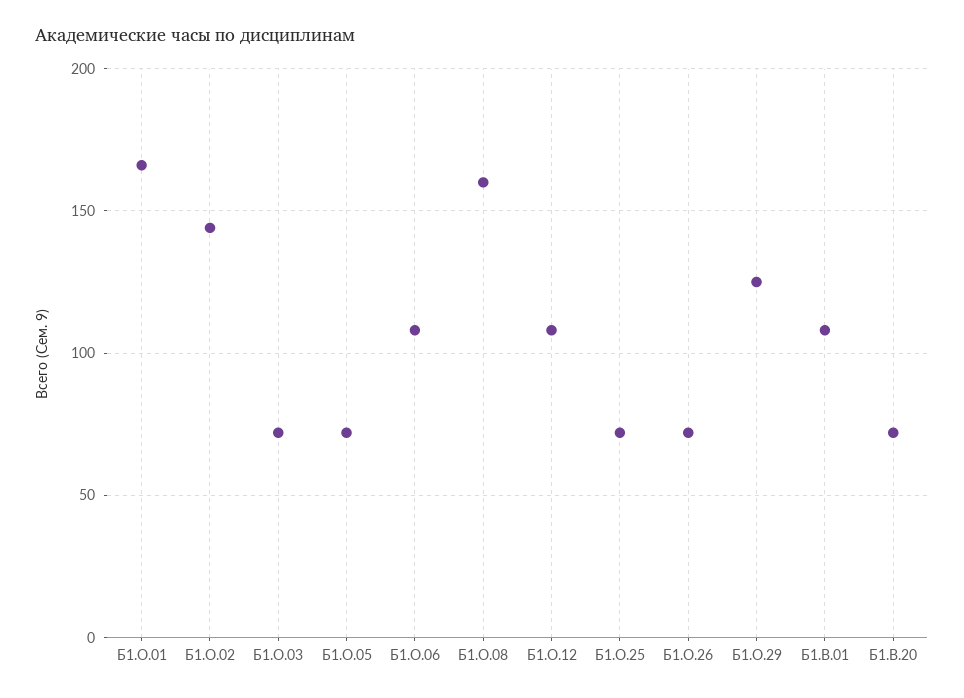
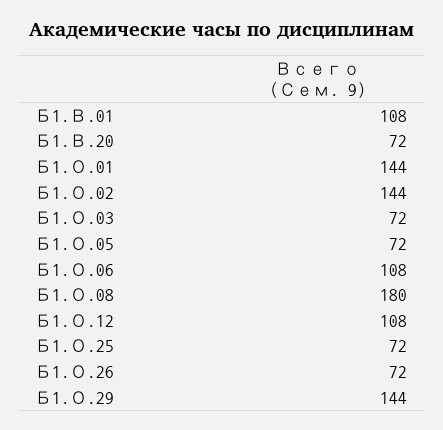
  {
-   "Б1.О.01": 165,
+   "Б1.О.01": 144,
    "Б1.О.02": 144,
    "Б1.О.03": 72,
    "Б1.О.05": 72,
    "Б1.О.06": 108,
-   "Б1.О.08": 160,
+   "Б1.О.08": 180,
    "Б1.О.12": 108,
    "Б1.О.25": 72,
    "Б1.О.26": 72,
-   "Б1.О.29": 125,
+   "Б1.О.29": 144,
    "Б1.В.01": 108,
    "Б1.В.20": 72
  }

